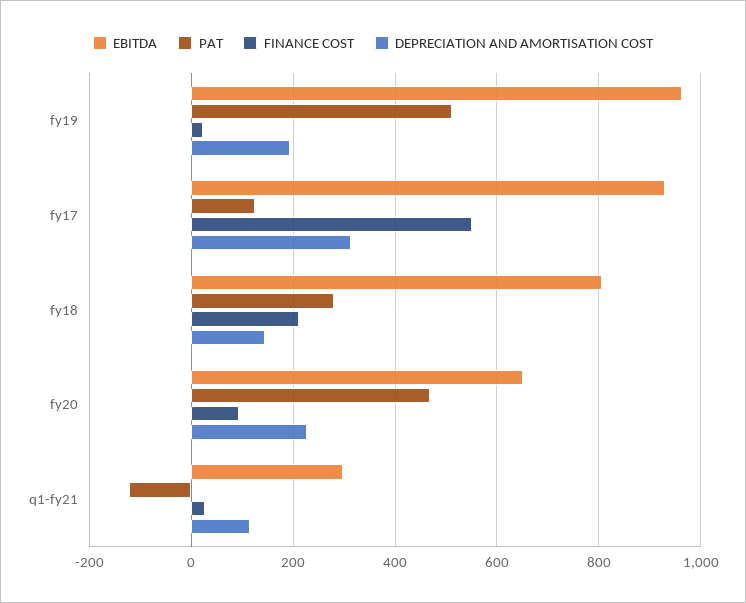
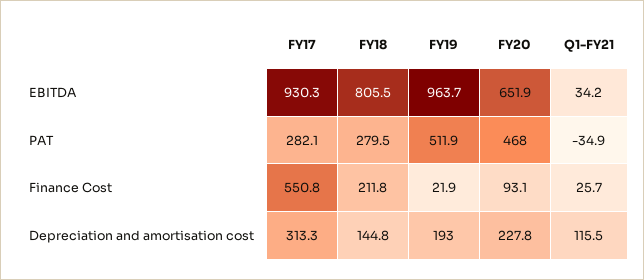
  {
    "EBITDA": {
      "fy19": 963.7,
      "fy17": 930.3,
      "fy18": 805.5,
      "fy20": 651.9,
-     "q1-fy21": 300
+     "q1-fy21": 34.2
    },
    "PAT": {
      "fy19": 511.9,
-     "fy17": 120,
+     "fy17": 282.1,
      "fy18": 279.5,
      "fy20": 468,
-     "q1-fy21": -120
+     "q1-fy21": -34.9
    },
    "FINANCE COST": {
      "fy19": 21.9,
      "fy17": 550.8,
      "fy18": 211.8,
      "fy20": 93.1,
      "q1-fy21": 25.7
    },
    "DEPRECIATION AND AMORTISATION COST": {
      "fy19": 193,
      "fy17": 313.3,
      "fy18": 144.8,
      "fy20": 227.8,
      "q1-fy21": 115.5
    }
  }

